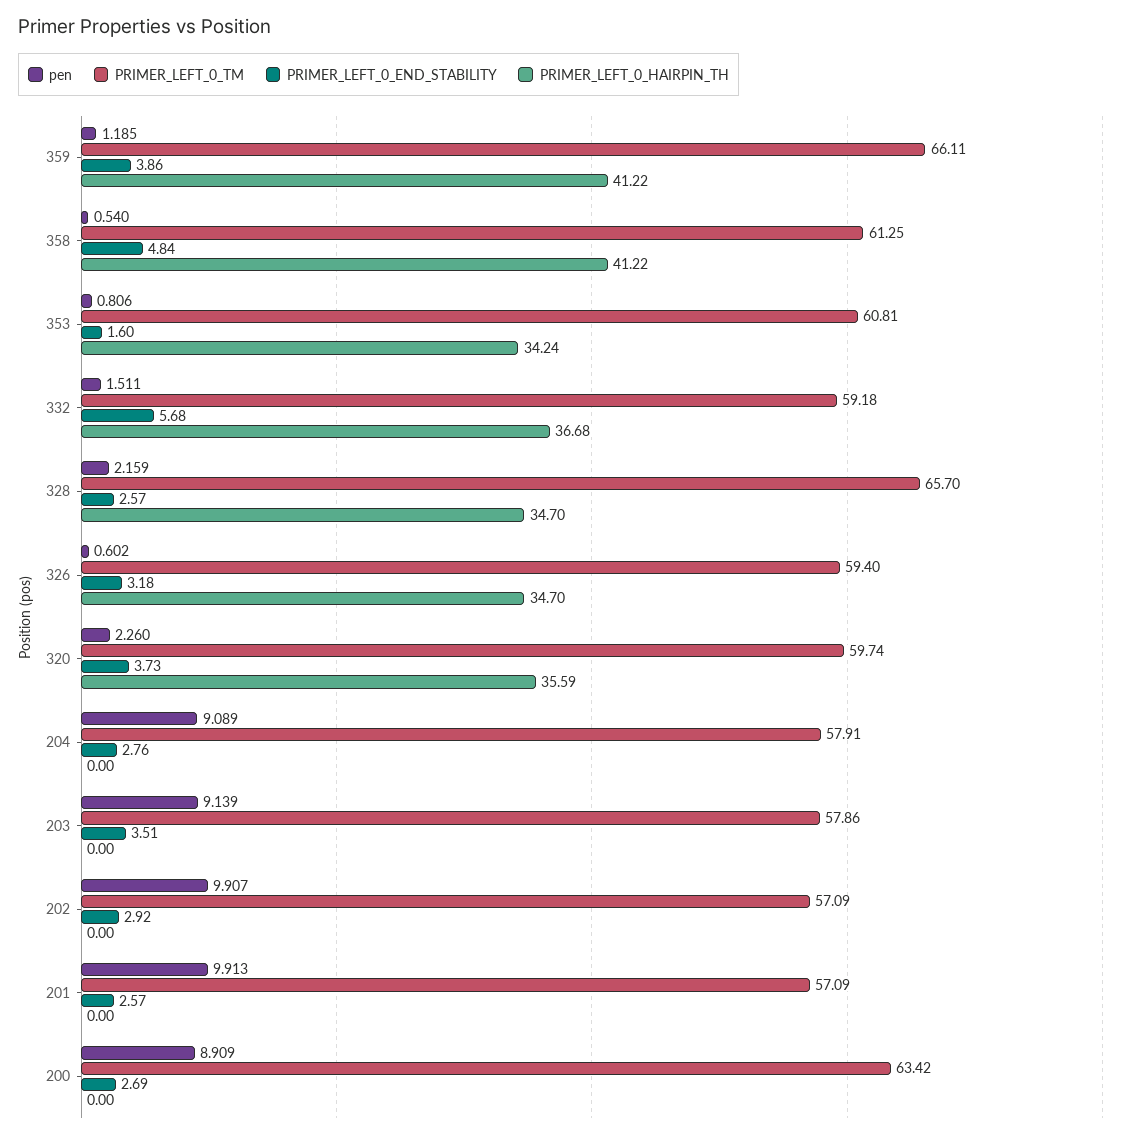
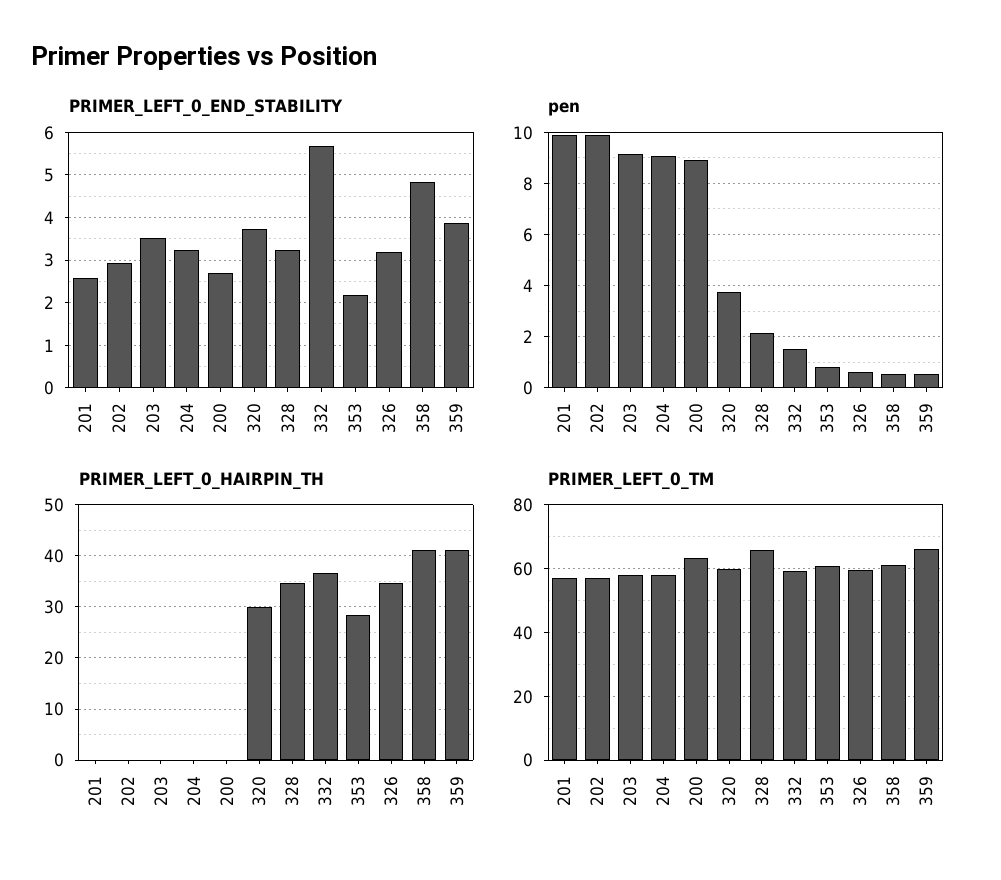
  {
    "pen": {
-     "359": 1.185,
+     "359": 0.5,
      "358": 0.54,
      "353": 0.806,
      "332": 1.511,
      "328": 2.159,
      "326": 0.602,
-     "320": 2.26,
+     "320": 3.75,
      "204": 9.089,
      "203": 9.139,
      "202": 9.907,
      "201": 9.913,
      "200": 8.909
    },
    "PRIMER_LEFT_0_TM": {
      "359": 66.11,
      "358": 61.25,
      "353": 60.81,
      "332": 59.18,
      "328": 65.7,
      "326": 59.4,
      "320": 59.74,
      "204": 57.91,
      "203": 57.86,
      "202": 57.09,
      "201": 57.09,
      "200": 63.42
    },
    "PRIMER_LEFT_0_END_STABILITY": {
      "359": 3.86,
      "358": 4.84,
-     "353": 1.6,
+     "353": 2.2,
      "332": 5.68,
-     "328": 2.57,
+     "328": 3.2,
      "326": 3.18,
      "320": 3.73,
-     "204": 2.76,
+     "204": 3.2,
      "203": 3.51,
      "202": 2.92,
      "201": 2.57,
      "200": 2.69
    },
    "PRIMER_LEFT_0_HAIRPIN_TH": {
      "359": 41.22,
      "358": 41.22,
-     "353": 34.24,
+     "353": 28,
      "332": 36.68,
      "328": 34.7,
      "326": 34.7,
-     "320": 35.59,
+     "320": 30,
      "204": 0,
      "203": 0,
      "202": 0,
      "201": 0,
      "200": 0
    }
  }

